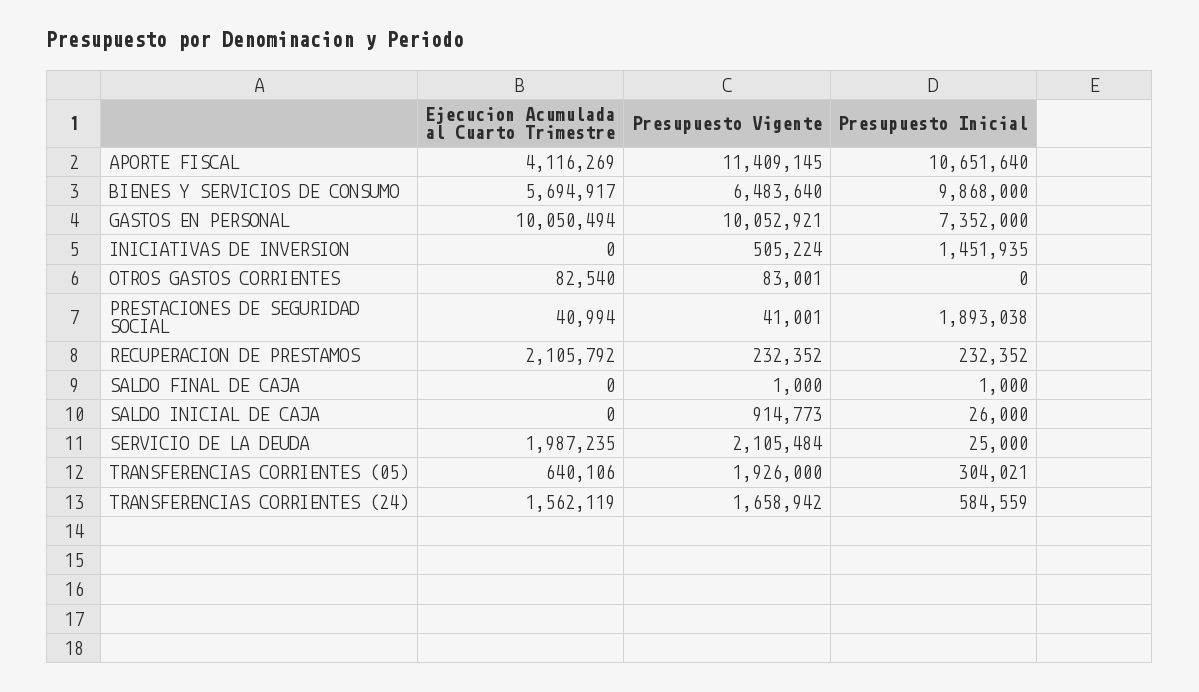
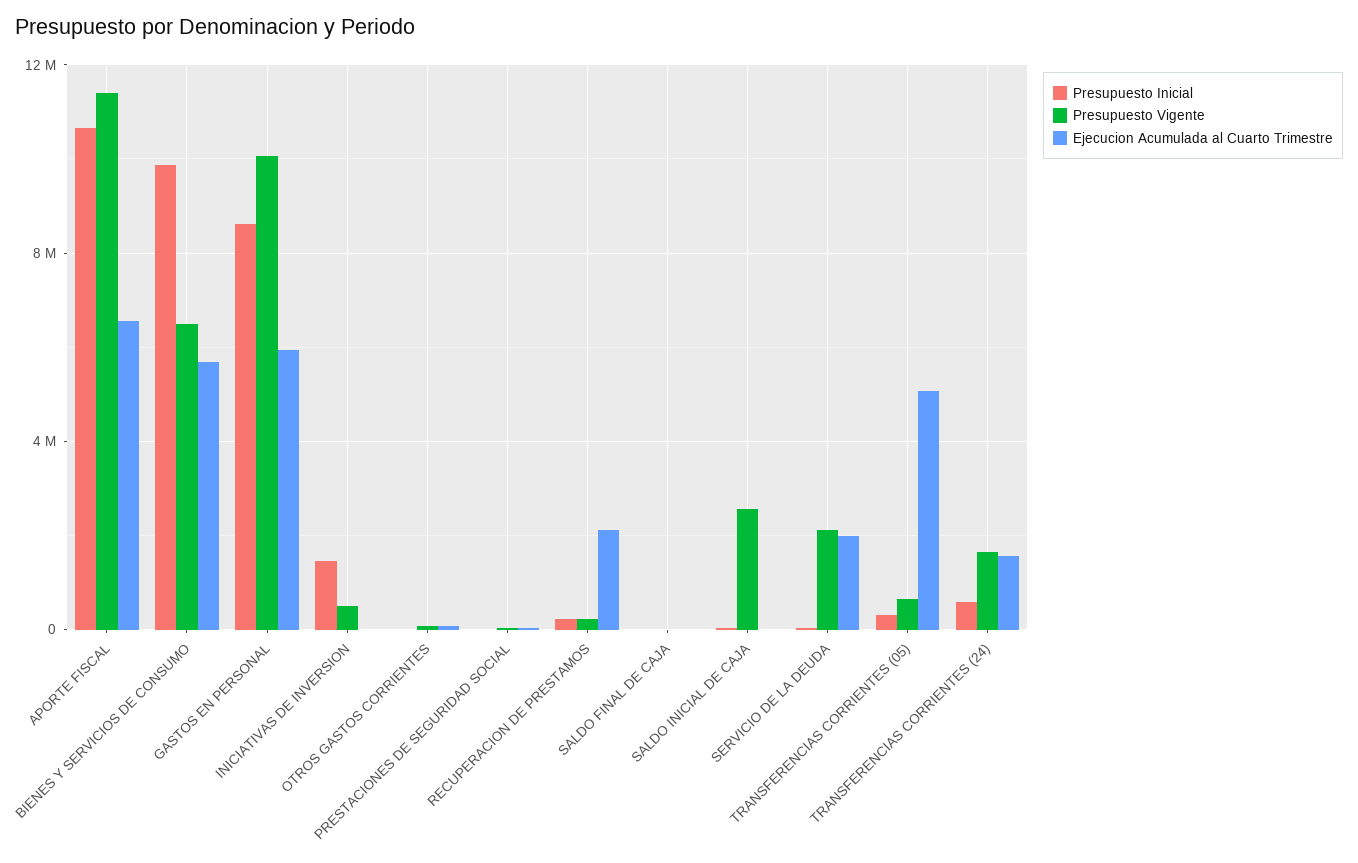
  {
    "Ejecucion Acumulada al Cuarto Trimestre": {
-     "APORTE FISCAL": 4116269,
+     "APORTE FISCAL": 6500000,
      "BIENES Y SERVICIOS DE CONSUMO": 5694917,
-     "GASTOS EN PERSONAL": 10050494,
+     "GASTOS EN PERSONAL": 6000000,
      "INICIATIVAS DE INVERSION": 0,
      "OTROS GASTOS CORRIENTES": 82540,
      "PRESTACIONES DE SEGURIDAD SOCIAL": 40994,
      "RECUPERACION DE PRESTAMOS": 2105792,
      "SALDO FINAL DE CAJA": 0,
      "SALDO INICIAL DE CAJA": 0,
      "SERVICIO DE LA DEUDA": 1987235,
-     "TRANSFERENCIAS CORRIENTES (05)": 640106,
+     "TRANSFERENCIAS CORRIENTES (05)": 5000000,
      "TRANSFERENCIAS CORRIENTES (24)": 1562119
    },
    "Presupuesto Vigente": {
      "APORTE FISCAL": 11409145,
      "BIENES Y SERVICIOS DE CONSUMO": 6483640,
      "GASTOS EN PERSONAL": 10052921,
      "INICIATIVAS DE INVERSION": 505224,
      "OTROS GASTOS CORRIENTES": 83001,
      "PRESTACIONES DE SEGURIDAD SOCIAL": 41001,
      "RECUPERACION DE PRESTAMOS": 232352,
      "SALDO FINAL DE CAJA": 1000,
-     "SALDO INICIAL DE CAJA": 914773,
+     "SALDO INICIAL DE CAJA": 2500000,
      "SERVICIO DE LA DEUDA": 2105484,
-     "TRANSFERENCIAS CORRIENTES (05)": 1926000,
+     "TRANSFERENCIAS CORRIENTES (05)": 500000,
      "TRANSFERENCIAS CORRIENTES (24)": 1658942
    },
    "Presupuesto Inicial": {
      "APORTE FISCAL": 10651640,
      "BIENES Y SERVICIOS DE CONSUMO": 9868000,
-     "GASTOS EN PERSONAL": 7352000,
+     "GASTOS EN PERSONAL": 8500000,
      "INICIATIVAS DE INVERSION": 1451935,
      "OTROS GASTOS CORRIENTES": 0,
-     "PRESTACIONES DE SEGURIDAD SOCIAL": 1893038,
+     "PRESTACIONES DE SEGURIDAD SOCIAL": 0,
      "RECUPERACION DE PRESTAMOS": 232352,
      "SALDO FINAL DE CAJA": 1000,
      "SALDO INICIAL DE CAJA": 26000,
      "SERVICIO DE LA DEUDA": 25000,
      "TRANSFERENCIAS CORRIENTES (05)": 304021,
      "TRANSFERENCIAS CORRIENTES (24)": 584559
    }
  }

